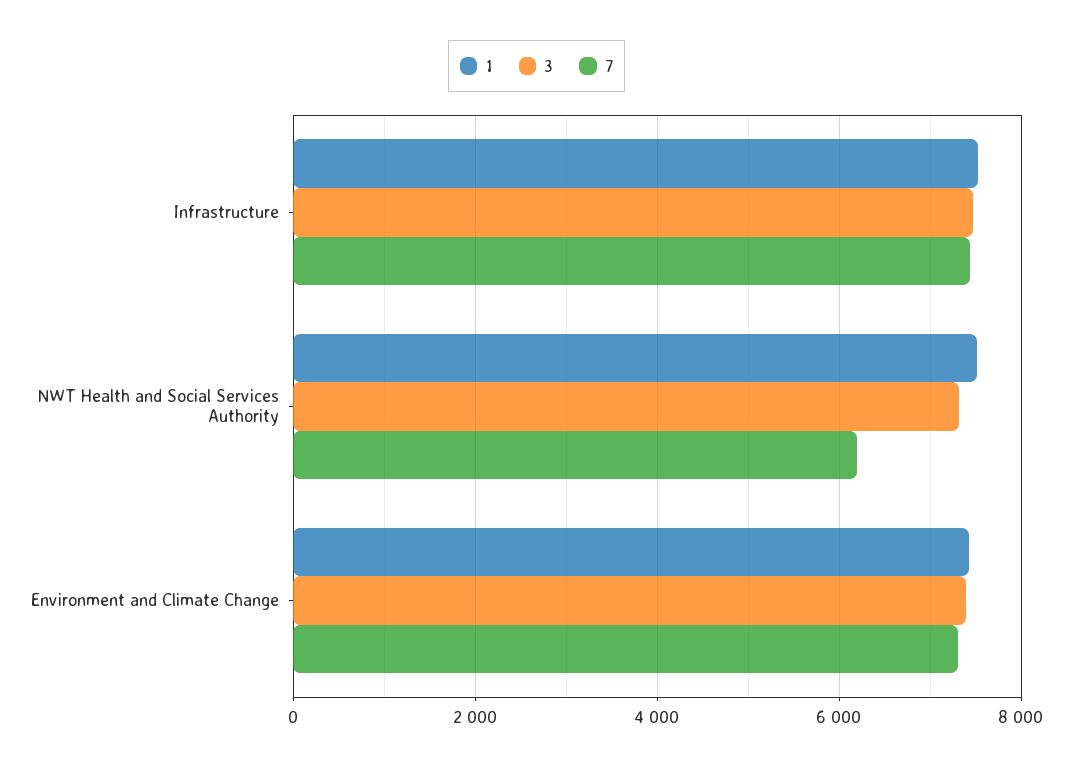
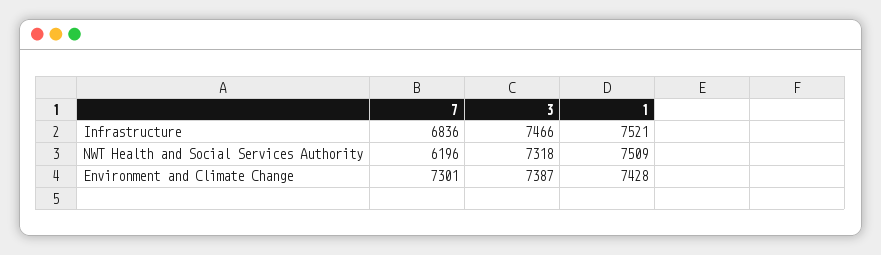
  {
    "1": {
      "Infrastructure": 7521,
      "NWT Health and Social Services Authority": 7509,
      "Environment and Climate Change": 7428
    },
    "3": {
      "Infrastructure": 7466,
      "NWT Health and Social Services Authority": 7318,
      "Environment and Climate Change": 7387
    },
    "7": {
-     "Infrastructure": 7400,
+     "Infrastructure": 6836,
      "NWT Health and Social Services Authority": 6196,
      "Environment and Climate Change": 7301
    }
  }

